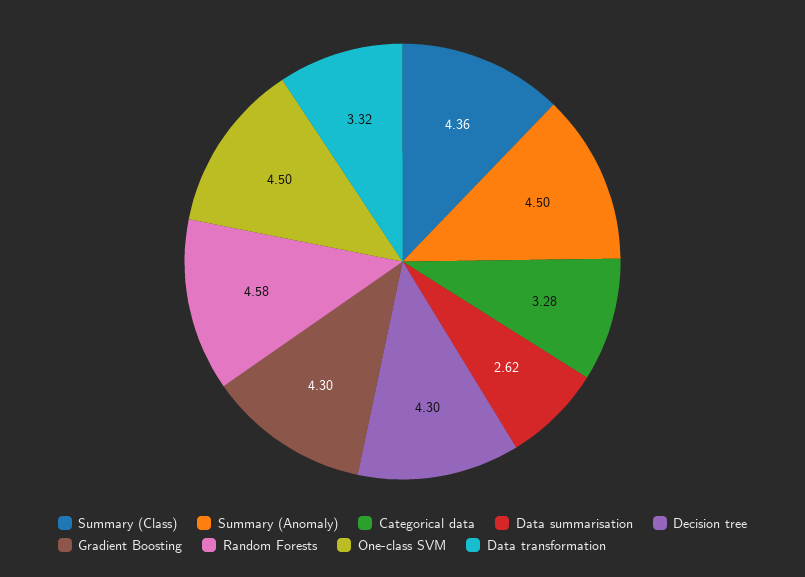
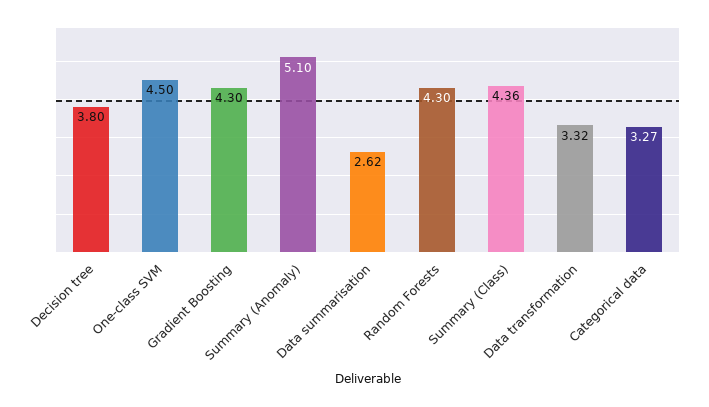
  {
    "Summary (Class)": 4.36,
-   "Summary (Anomaly)": 4.5,
+   "Summary (Anomaly)": 5.1,
-   "Categorical data": 3.28,
+   "Categorical data": 3.27,
    "Data summarisation": 2.62,
-   "Decision tree": 4.3,
+   "Decision tree": 3.8,
    "Gradient Boosting": 4.3,
-   "Random Forests": 4.58,
+   "Random Forests": 4.3,
    "One-class SVM": 4.5,
    "Data transformation": 3.32
  }

